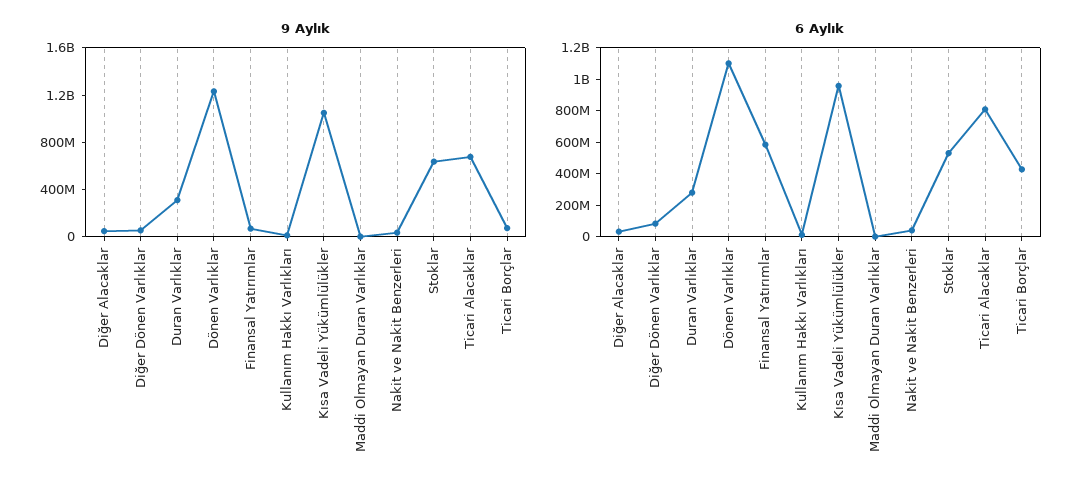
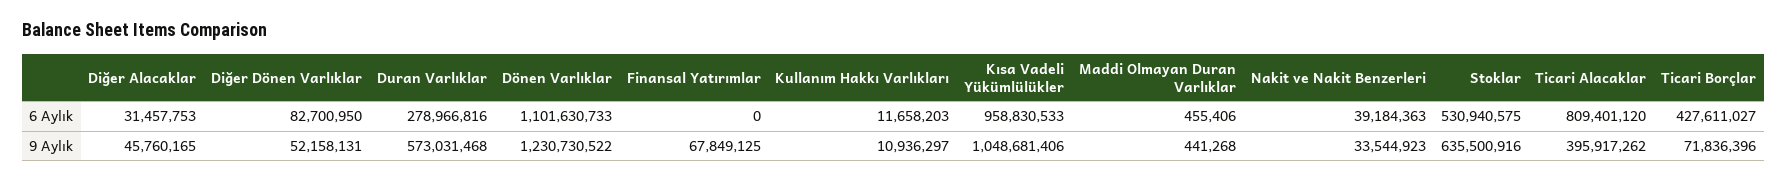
  {
    "9 Aylık": {
      "Diğer Alacaklar": 45760165,
      "Diğer Dönen Varlıklar": 52158131,
-     "Duran Varlıklar": 300000000,
+     "Duran Varlıklar": 573031468,
      "Dönen Varlıklar": 1230730522,
      "Finansal Yatırımlar": 67849125,
      "Kullanım Hakkı Varlıkları": 10936297,
      "Kısa Vadeli Yükümlülükler": 1048681406,
      "Maddi Olmayan Duran Varlıklar": 441268,
      "Nakit ve Nakit Benzerleri": 33544923,
      "Stoklar": 635500916,
-     "Ticari Alacaklar": 700000000,
+     "Ticari Alacaklar": 395917262,
      "Ticari Borçlar": 71836396
    },
    "6 Aylık": {
      "Diğer Alacaklar": 31457753,
      "Diğer Dönen Varlıklar": 82700950,
      "Duran Varlıklar": 278966816,
      "Dönen Varlıklar": 1101630733,
-     "Finansal Yatırımlar": 600000000,
+     "Finansal Yatırımlar": 0,
      "Kullanım Hakkı Varlıkları": 11658203,
      "Kısa Vadeli Yükümlülükler": 958830533,
      "Maddi Olmayan Duran Varlıklar": 455406,
      "Nakit ve Nakit Benzerleri": 39184363,
      "Stoklar": 530940575,
      "Ticari Alacaklar": 809401120,
      "Ticari Borçlar": 427611027
    }
  }

